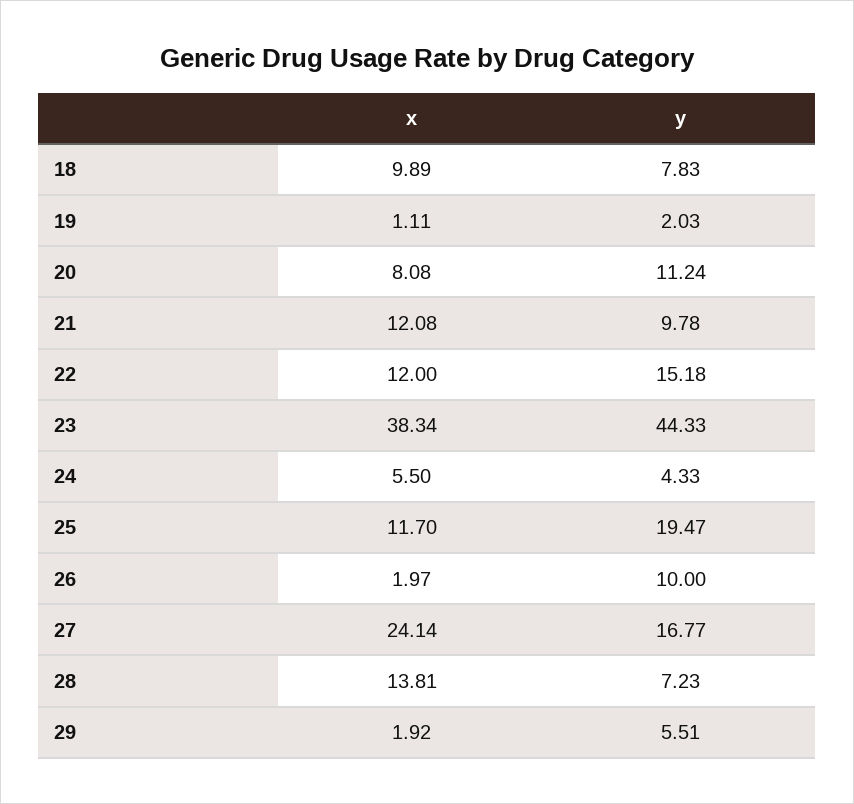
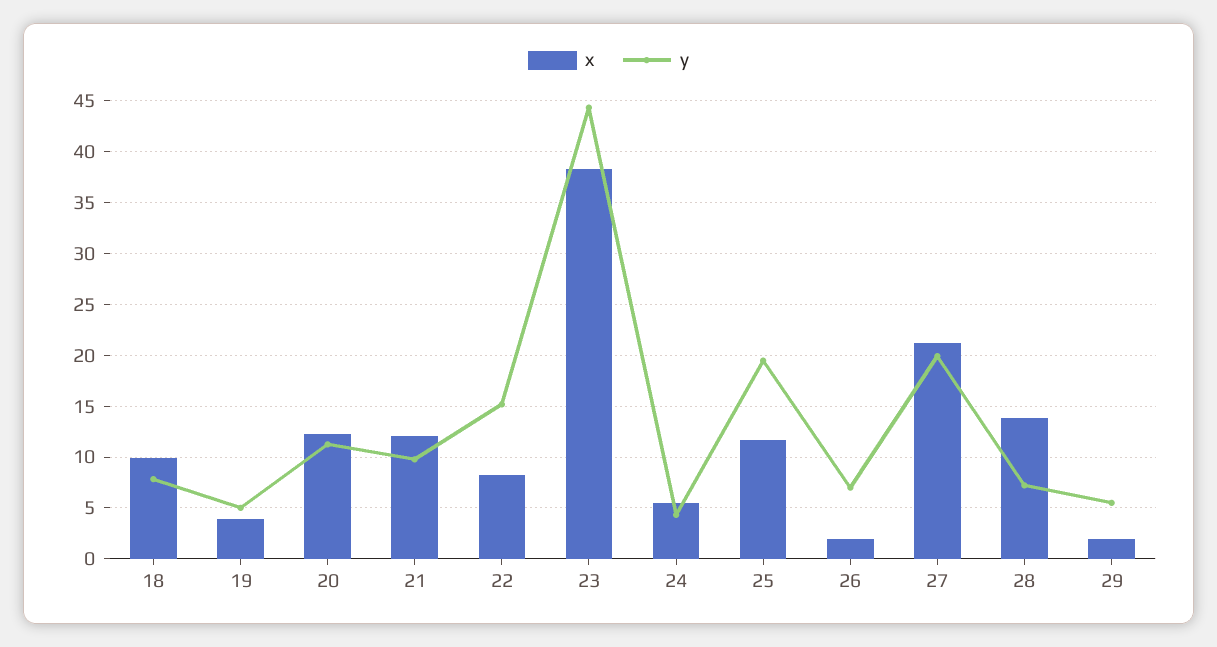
  {
    "x": {
      "18": 9.89,
-     "19": 1.11,
+     "19": 4,
-     "20": 8.08,
+     "20": 12,
      "21": 12.08,
-     "22": 12,
+     "22": 8,
      "23": 38.34,
      "24": 5.5,
      "25": 11.7,
      "26": 1.97,
-     "27": 24.14,
+     "27": 21,
      "28": 13.81,
      "29": 1.92
    },
    "y": {
      "18": 7.83,
-     "19": 2.03,
+     "19": 5,
      "20": 11.24,
      "21": 9.78,
      "22": 15.18,
      "23": 44.33,
      "24": 4.33,
      "25": 19.47,
-     "26": 10,
+     "26": 7,
-     "27": 16.77,
+     "27": 20,
      "28": 7.23,
      "29": 5.51
    }
  }

